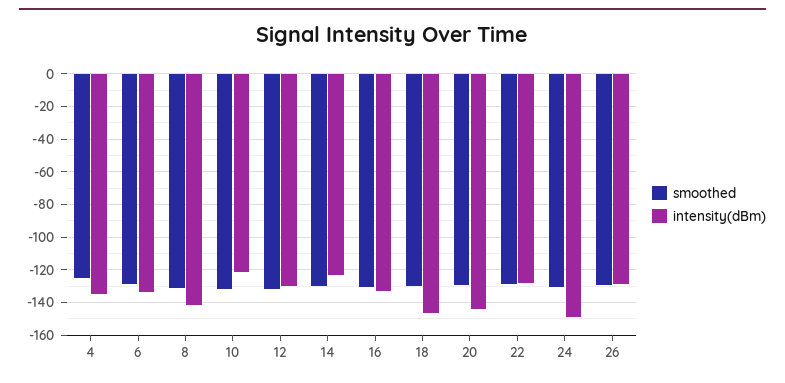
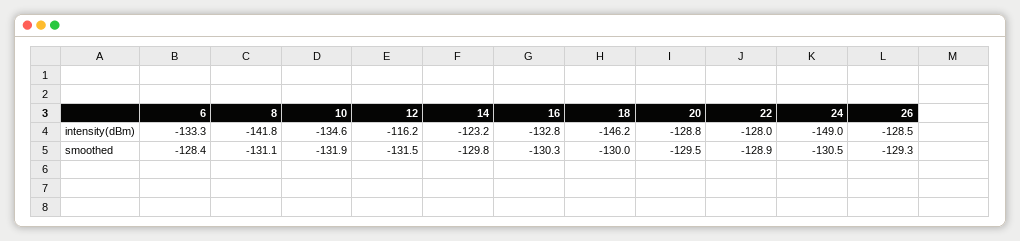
  {
    "smoothed": {
-     "4": -125,
      "6": -128.4,
      "8": -131.1,
      "10": -131.9,
      "12": -131.5,
      "14": -129.8,
      "16": -130.3,
      "18": -130,
      "20": -129.5,
      "22": -128.9,
      "24": -130.5,
      "26": -129.3
    },
    "intensity(dBm)": {
-     "4": -135,
      "6": -133.3,
      "8": -141.8,
-     "10": -120,
+     "10": -134.6,
-     "12": -130,
+     "12": -116.2,
      "14": -123.2,
      "16": -132.8,
      "18": -146.2,
-     "20": -145,
+     "20": -128.8,
      "22": -128,
      "24": -149,
      "26": -128.5
    }
  }

